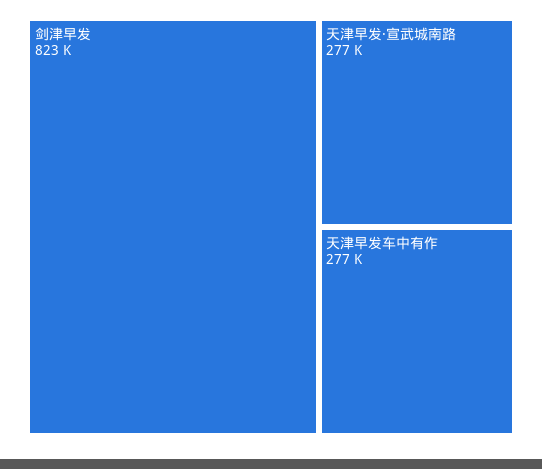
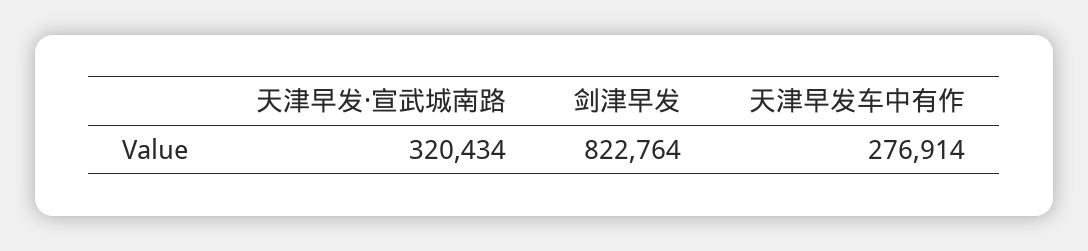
  {
    "剑津早发": 822764,
-   "天津早发·宣武城南路": 277000,
+   "天津早发·宣武城南路": 320434,
    "天津早发车中有作": 276914
  }

